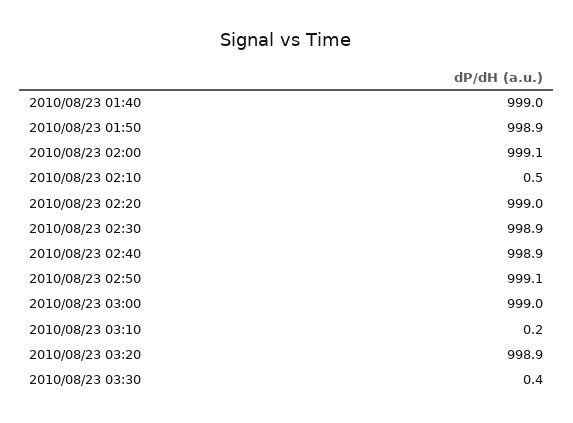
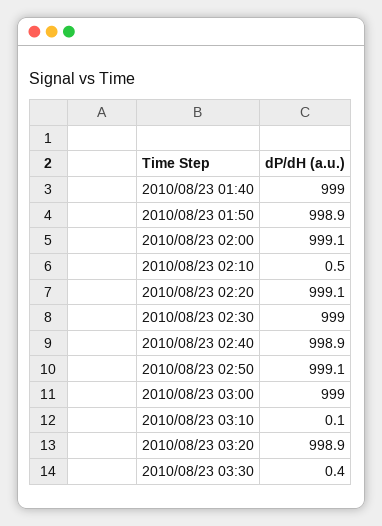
  {
    "2010/08/23 01:40": 999,
    "2010/08/23 01:50": 998.9,
    "2010/08/23 02:00": 999.1,
    "2010/08/23 02:10": 0.5,
-   "2010/08/23 02:20": 999,
+   "2010/08/23 02:20": 999.1,
-   "2010/08/23 02:30": 998.9,
+   "2010/08/23 02:30": 999,
    "2010/08/23 02:40": 998.9,
    "2010/08/23 02:50": 999.1,
    "2010/08/23 03:00": 999,
-   "2010/08/23 03:10": 0.2,
+   "2010/08/23 03:10": 0.1,
    "2010/08/23 03:20": 998.9,
    "2010/08/23 03:30": 0.4
  }

